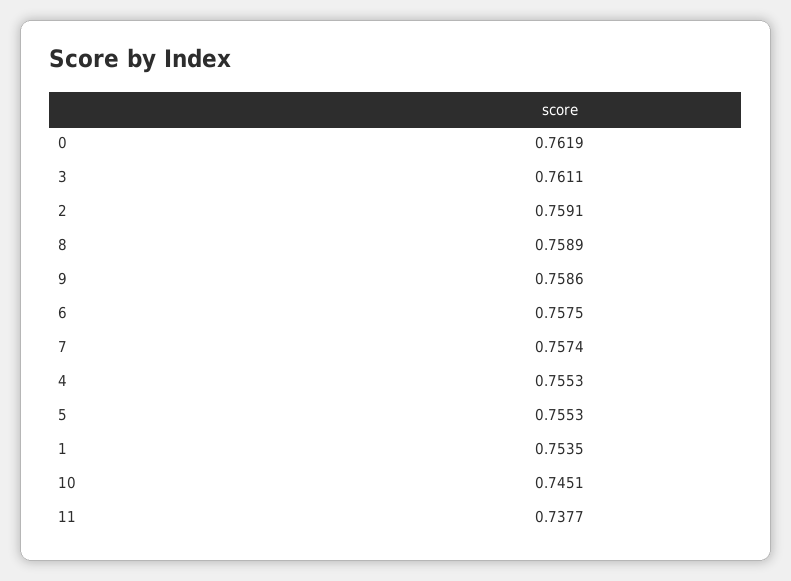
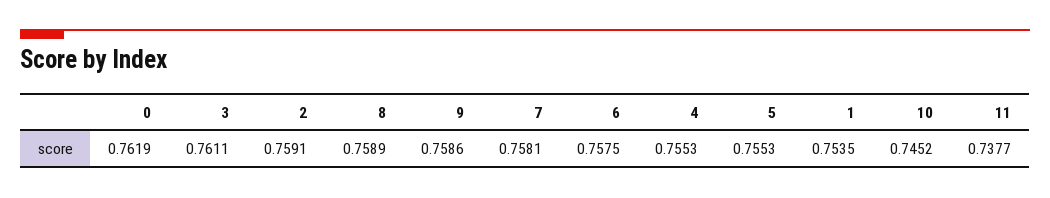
  {
    "0": 0.7619,
    "3": 0.7611,
    "2": 0.7591,
    "8": 0.7589,
    "9": 0.7586,
    "6": 0.7575,
-   "7": 0.7574,
+   "7": 0.7581,
    "4": 0.7553,
    "5": 0.7553,
    "1": 0.7535,
-   "10": 0.7451,
+   "10": 0.7452,
    "11": 0.7377
  }

